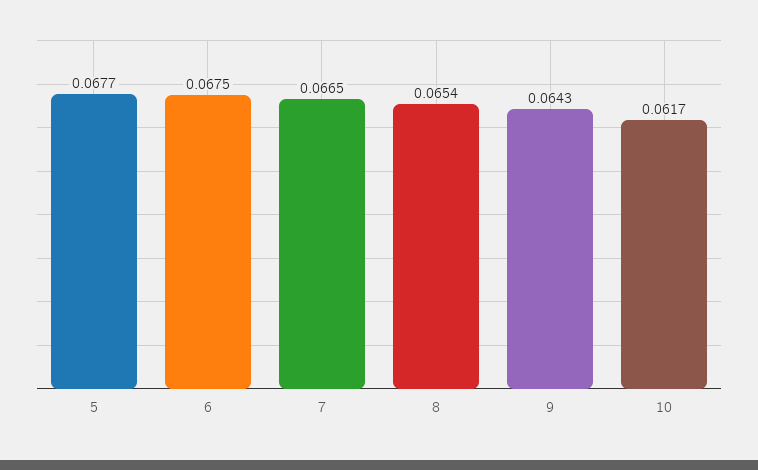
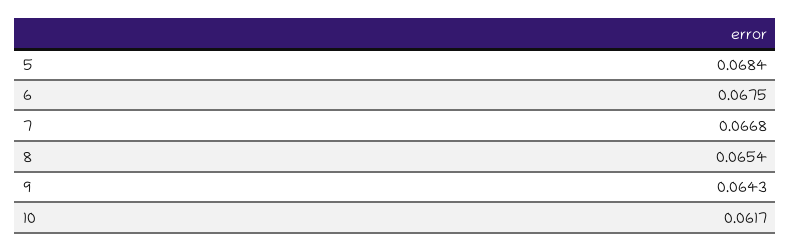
  {
-   "5": 0.0677,
+   "5": 0.0684,
    "6": 0.0675,
-   "7": 0.0665,
+   "7": 0.0668,
    "8": 0.0654,
    "9": 0.0643,
    "10": 0.0617
  }

